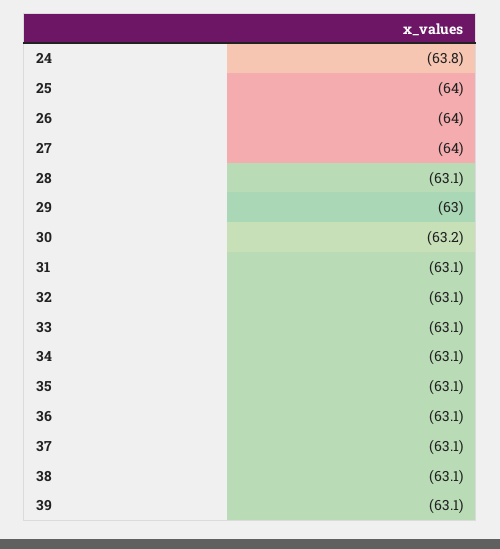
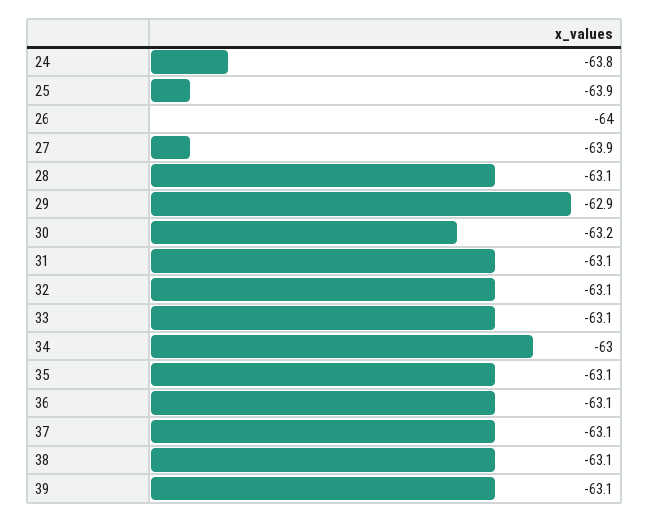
  {
    "24": -63.8,
-   "25": -64,
+   "25": -63.9,
    "26": -64,
-   "27": -64,
+   "27": -63.9,
    "28": -63.1,
-   "29": -63,
+   "29": -62.9,
    "30": -63.2,
    "31": -63.1,
    "32": -63.1,
    "33": -63.1,
-   "34": -63.1,
+   "34": -63,
    "35": -63.1,
    "36": -63.1,
    "37": -63.1,
    "38": -63.1,
    "39": -63.1
  }

